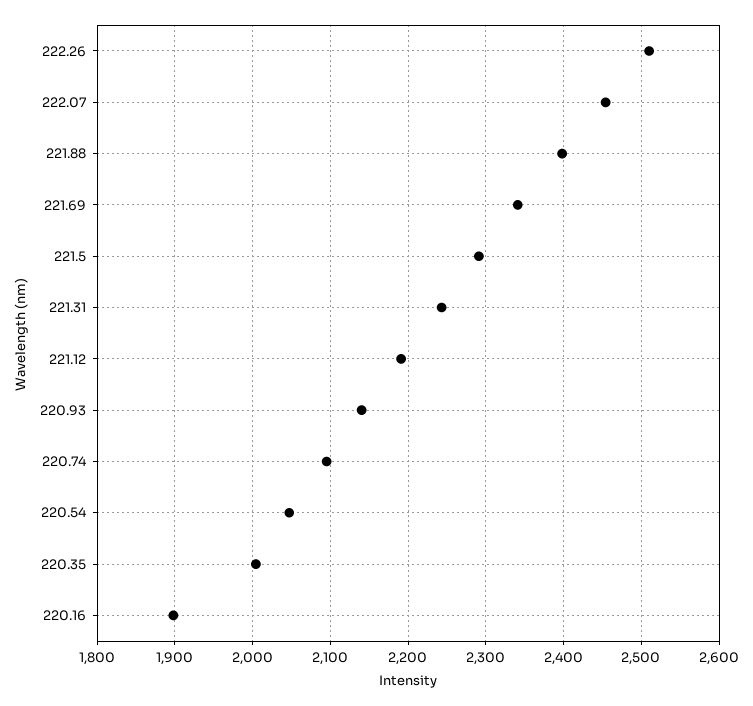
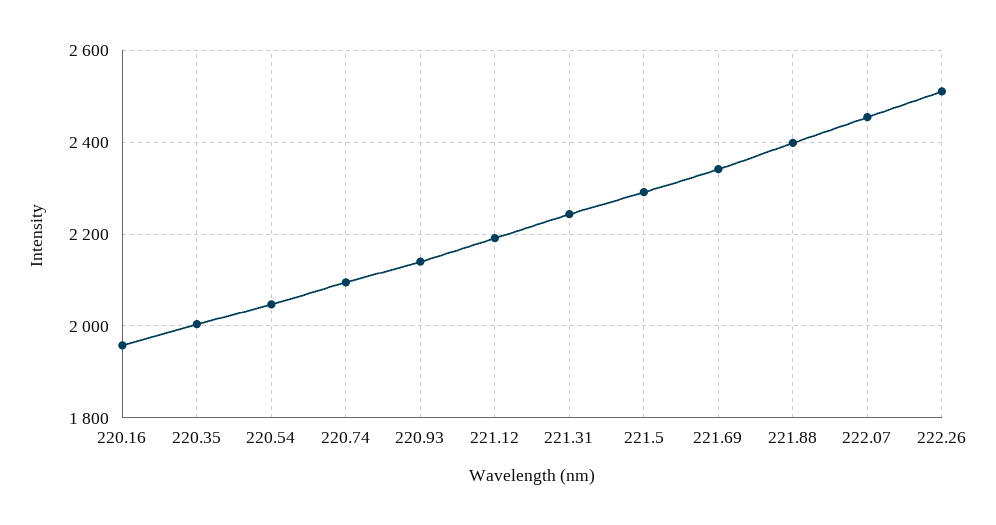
  {
    "222.26": 2510,
    "222.07": 2450,
    "221.88": 2400,
    "221.69": 2340,
    "221.5": 2290,
    "221.31": 2240,
    "221.12": 2190,
    "220.93": 2140,
    "220.74": 2100,
    "220.54": 2050,
    "220.35": 2000,
-   "220.16": 1900
+   "220.16": 1960
  }

